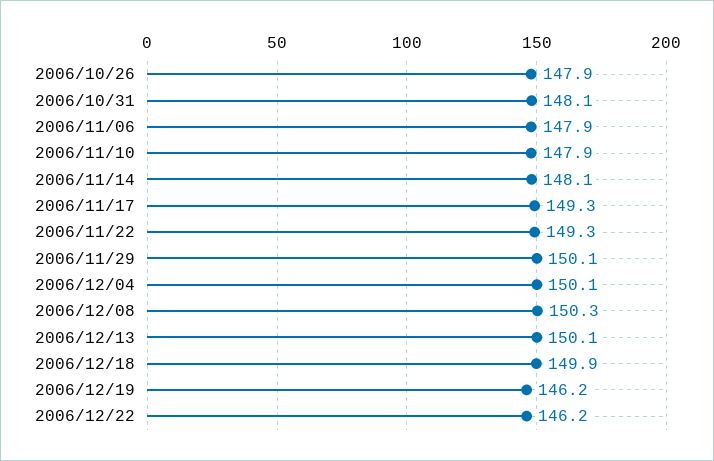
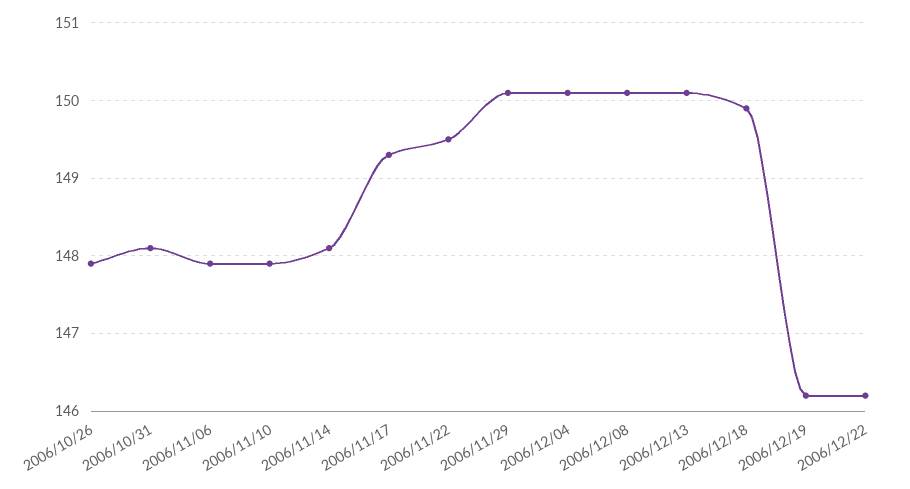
  {
    "2006/10/26": 147.9,
    "2006/10/31": 148.1,
    "2006/11/06": 147.9,
    "2006/11/10": 147.9,
    "2006/11/14": 148.1,
    "2006/11/17": 149.3,
-   "2006/11/22": 149.3,
+   "2006/11/22": 149.5,
    "2006/11/29": 150.1,
    "2006/12/04": 150.1,
-   "2006/12/08": 150.3,
+   "2006/12/08": 150.1,
    "2006/12/13": 150.1,
    "2006/12/18": 149.9,
    "2006/12/19": 146.2,
    "2006/12/22": 146.2
  }

